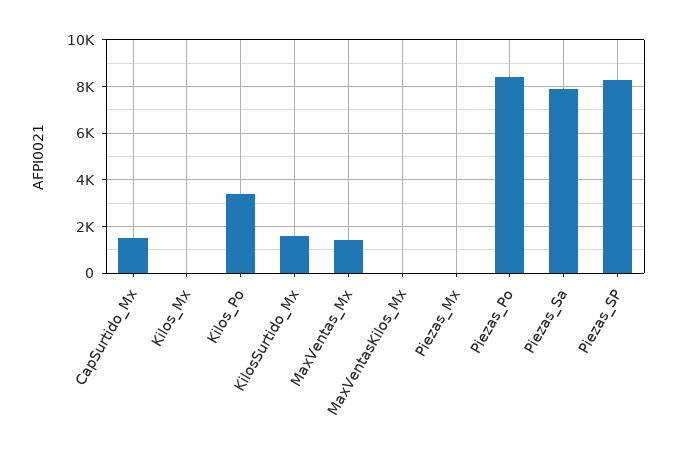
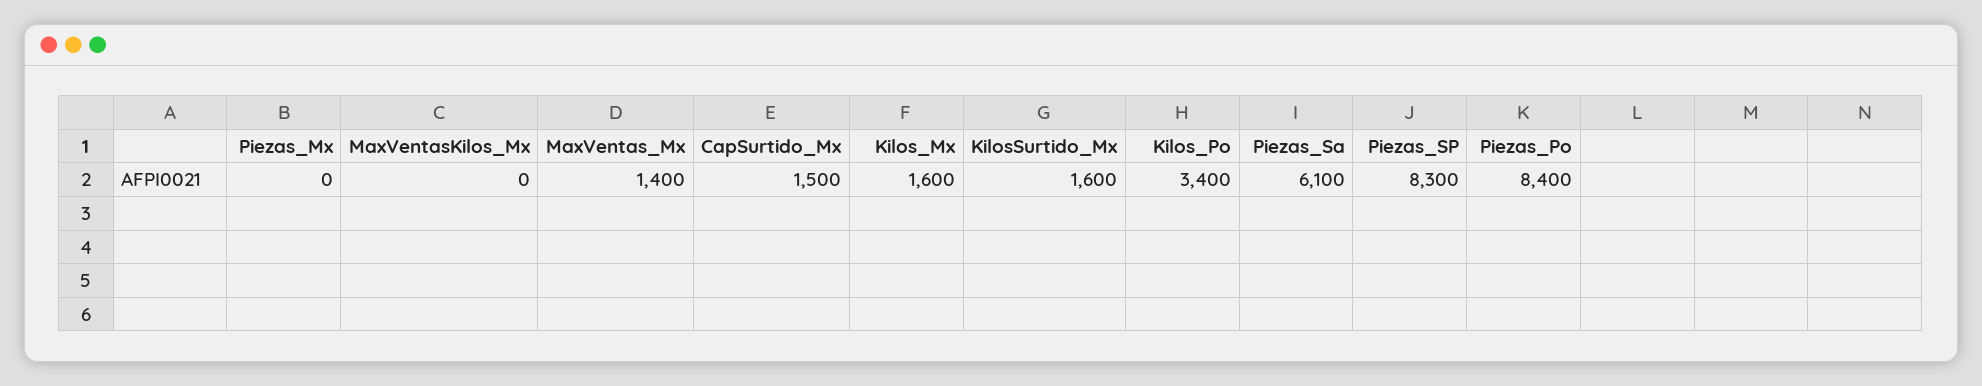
  {
    "CapSurtido_Mx": 1500,
-   "Kilos_Mx": 0,
+   "Kilos_Mx": 1600,
    "Kilos_Po": 3400,
    "KilosSurtido_Mx": 1600,
    "MaxVentas_Mx": 1400,
    "MaxVentasKilos_Mx": 0,
    "Piezas_Mx": 0,
    "Piezas_Po": 8400,
-   "Piezas_Sa": 8000,
+   "Piezas_Sa": 6100,
    "Piezas_SP": 8300
  }

